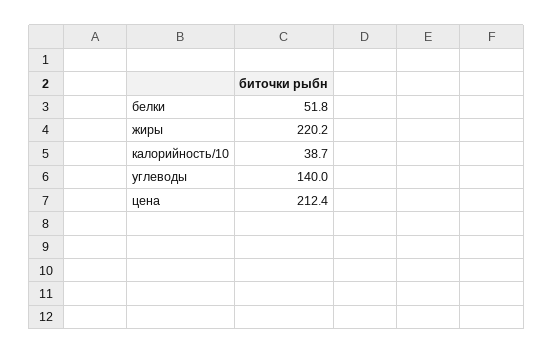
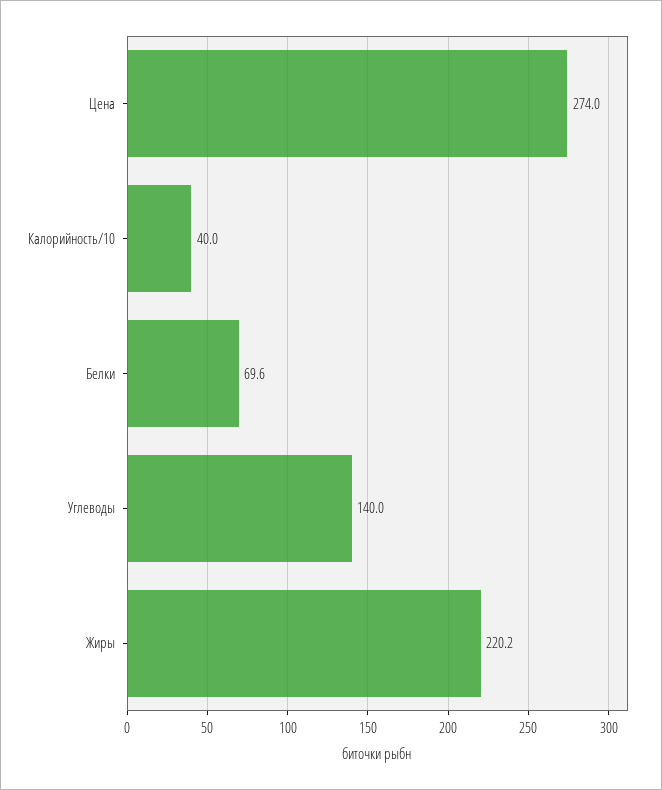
  {
-   "белки": 51.8,
+   "белки": 69.6,
    "жиры": 220.2,
-   "калорийность/10": 38.7,
+   "калорийность/10": 40,
    "углеводы": 140,
-   "цена": 212.4
+   "цена": 274
  }

